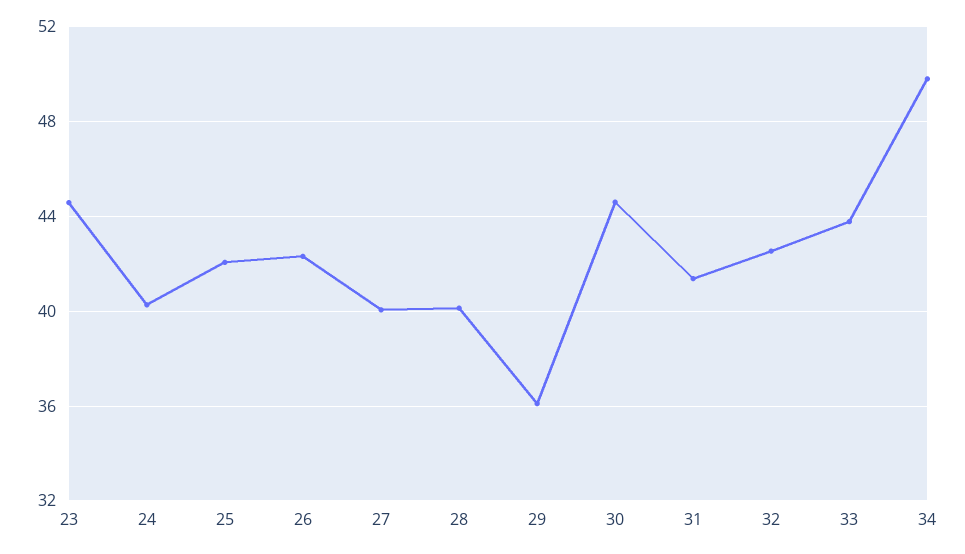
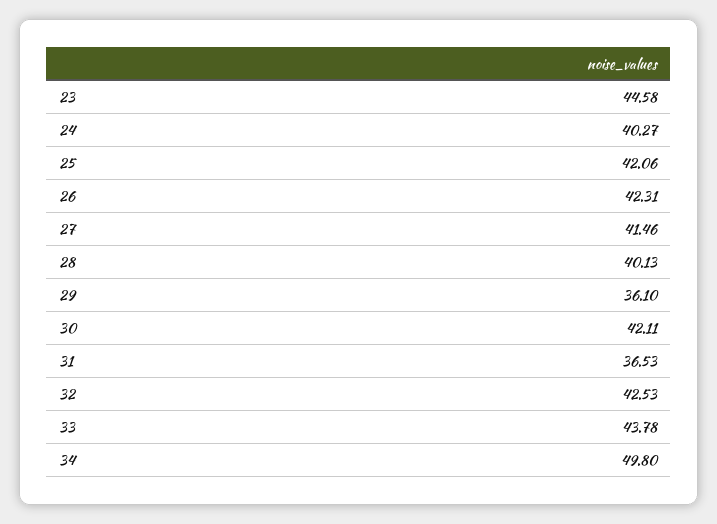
  {
    "23": 44.58,
    "24": 40.27,
    "25": 42.06,
    "26": 42.31,
-   "27": 40,
+   "27": 41.46,
    "28": 40.13,
    "29": 36.1,
-   "30": 44.5,
+   "30": 42.11,
-   "31": 41.5,
+   "31": 36.53,
    "32": 42.53,
    "33": 43.78,
    "34": 49.8
  }

